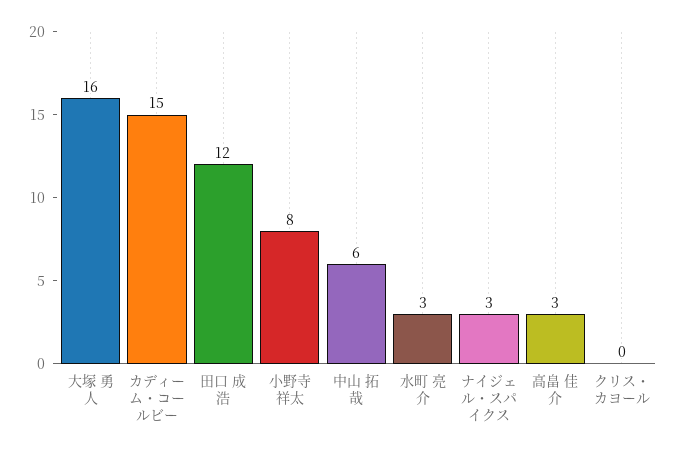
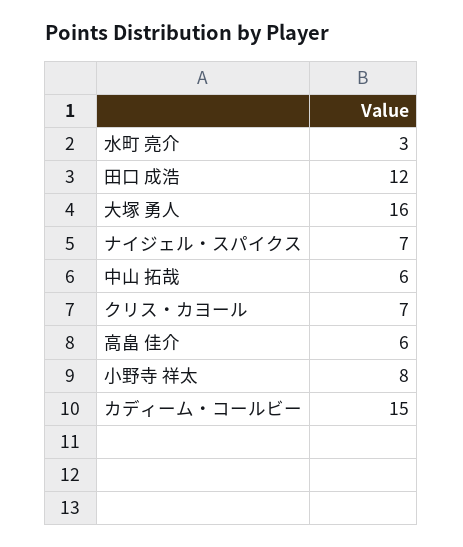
  {
    "大塚 勇人": 16,
    "カディーム・コールビー": 15,
    "田口 成浩": 12,
    "小野寺 祥太": 8,
    "中山 拓哉": 6,
    "水町 亮介": 3,
-   "ナイジェル・スパイクス": 3,
+   "ナイジェル・スパイクス": 7,
-   "高畠 佳介": 3,
+   "高畠 佳介": 6,
-   "クリス・カヨール": 0
+   "クリス・カヨール": 7
  }

